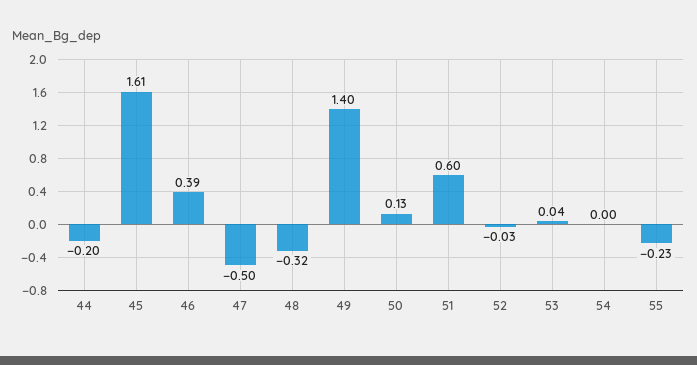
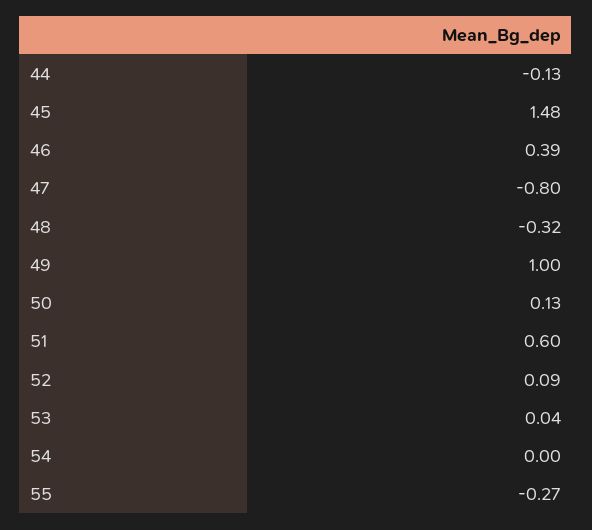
  {
-   "44": -0.2,
+   "44": -0.13,
-   "45": 1.61,
+   "45": 1.48,
    "46": 0.39,
-   "47": -0.5,
+   "47": -0.8,
    "48": -0.32,
-   "49": 1.4,
+   "49": 1,
    "50": 0.13,
    "51": 0.6,
-   "52": -0.03,
+   "52": 0.09,
    "53": 0.04,
    "54": 0,
-   "55": -0.23
+   "55": -0.27
  }

